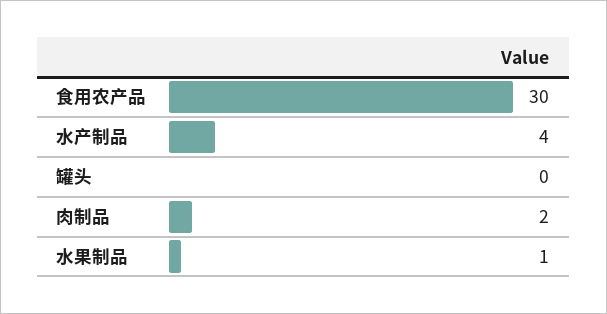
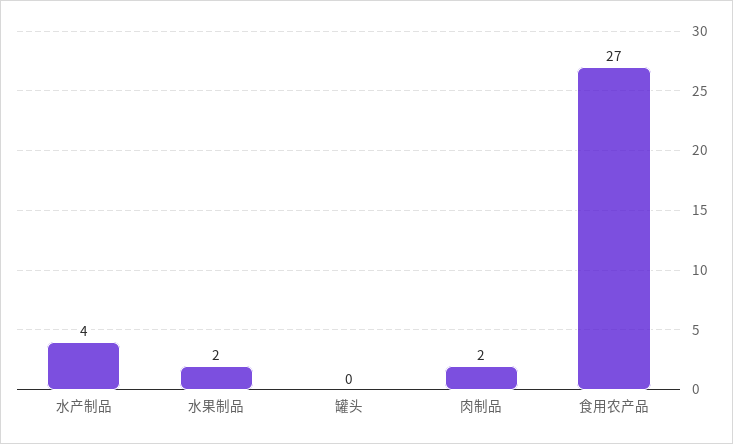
  {
-   "食用农产品": 30,
+   "食用农产品": 27,
    "水产制品": 4,
    "罐头": 0,
    "肉制品": 2,
-   "水果制品": 1
+   "水果制品": 2
  }

